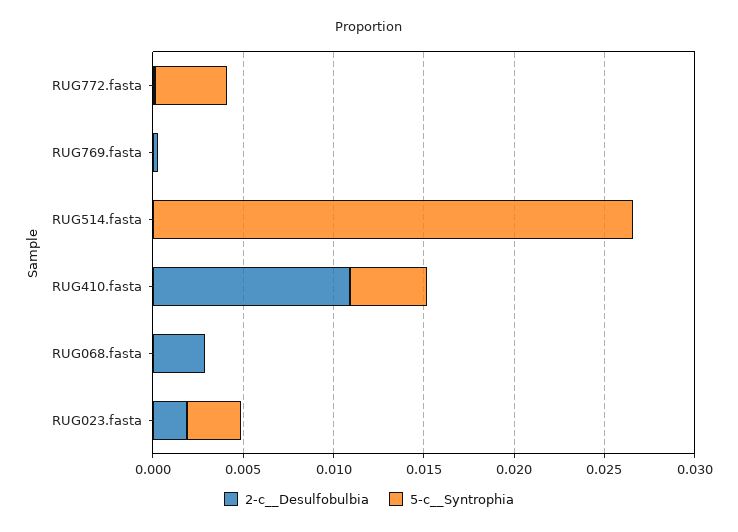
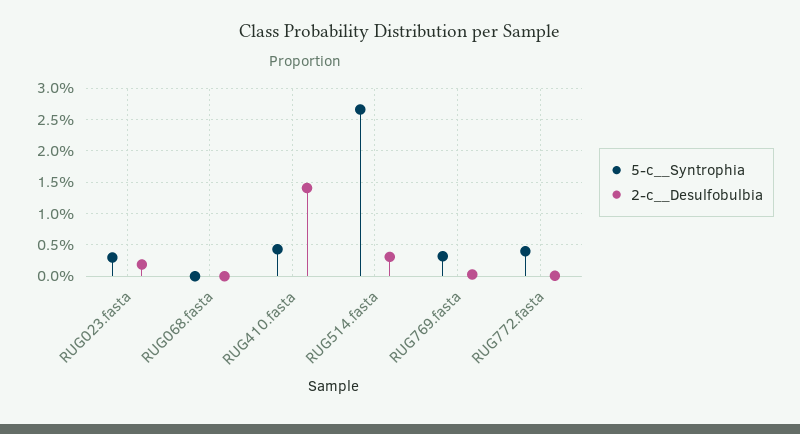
  {
    "2-c__Desulfobulbia": {
      "RUG772.fasta": 0,
      "RUG769.fasta": 0,
-     "RUG514.fasta": 0,
+     "RUG514.fasta": 0.003,
-     "RUG410.fasta": 0.011,
+     "RUG410.fasta": 0.014,
-     "RUG068.fasta": 0.003,
+     "RUG068.fasta": 0,
      "RUG023.fasta": 0.002
    },
    "5-c__Syntrophia": {
      "RUG772.fasta": 0.004,
-     "RUG769.fasta": 0,
+     "RUG769.fasta": 0.003,
      "RUG514.fasta": 0.027,
      "RUG410.fasta": 0.004,
      "RUG068.fasta": 0,
      "RUG023.fasta": 0.003
    }
  }

